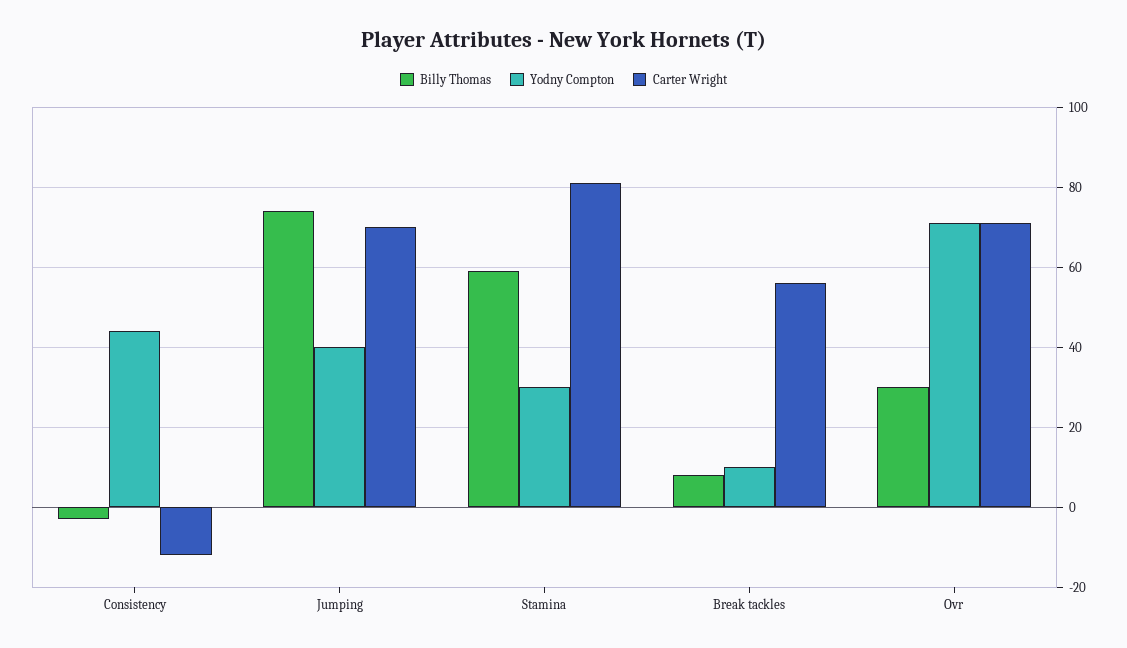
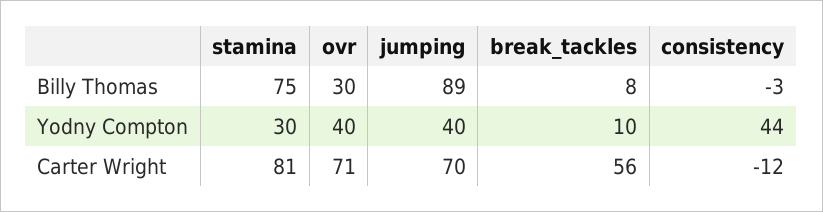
  {
    "Billy Thomas": {
      "Consistency": -3,
-     "Jumping": 75,
+     "Jumping": 89,
-     "Stamina": 60,
+     "Stamina": 75,
      "Break tackles": 8,
      "Ovr": 30
    },
    "Yodny Compton": {
      "Consistency": 44,
      "Jumping": 40,
      "Stamina": 30,
      "Break tackles": 10,
-     "Ovr": 70
+     "Ovr": 40
    },
    "Carter Wright": {
      "Consistency": -12,
      "Jumping": 70,
      "Stamina": 81,
      "Break tackles": 56,
      "Ovr": 71
    }
  }

